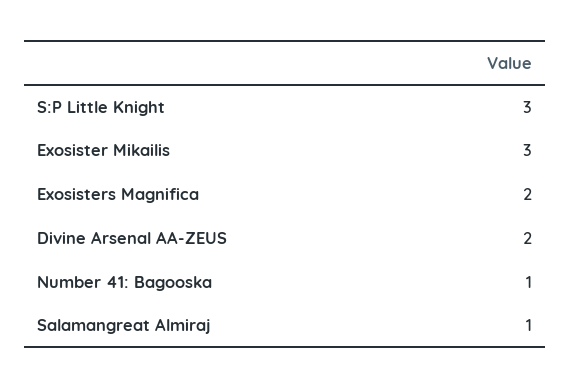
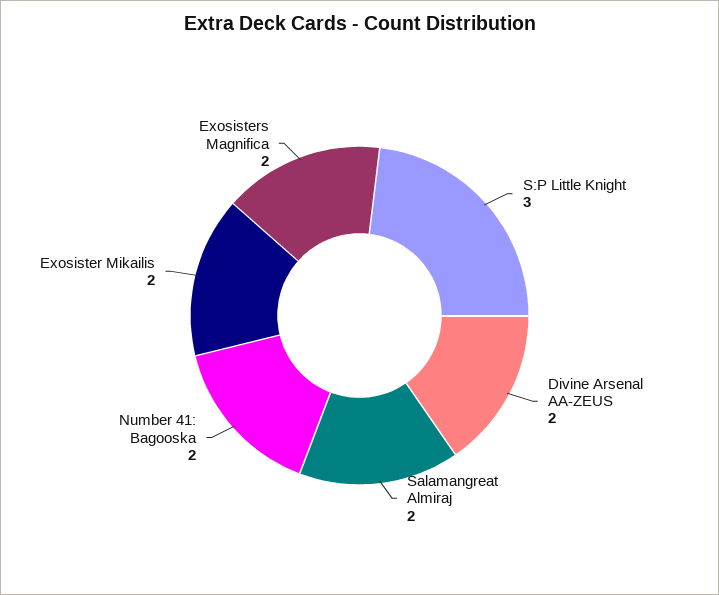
  {
    "S:P Little Knight": 3,
-   "Exosister Mikailis": 3,
+   "Exosister Mikailis": 2,
    "Exosisters Magnifica": 2,
    "Divine Arsenal AA-ZEUS": 2,
-   "Number 41: Bagooska": 1,
+   "Number 41: Bagooska": 2,
-   "Salamangreat Almiraj": 1
+   "Salamangreat Almiraj": 2
  }

